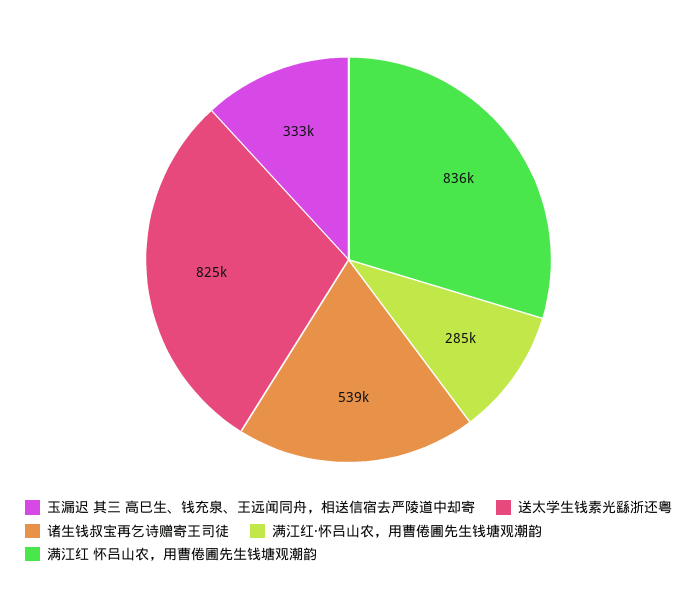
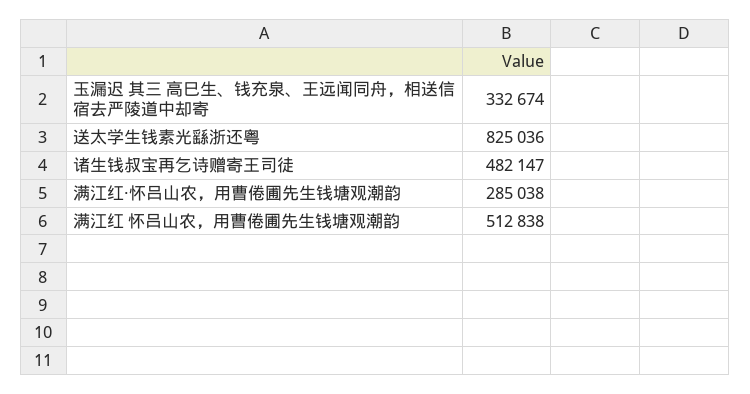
  {
    "玉漏迟 其三 高巳生、钱充泉、王远闻同舟，相送信宿去严陵道中却寄": 332674,
    "送太学生钱素光繇浙还粤": 825036,
-   "诸生钱叔宝再乞诗赠寄王司徒": 539000,
+   "诸生钱叔宝再乞诗赠寄王司徒": 482147,
    "满江红·怀吕山农，用曹倦圃先生钱塘观潮韵": 285038,
-   "满江红 怀吕山农，用曹倦圃先生钱塘观潮韵": 836000
+   "满江红 怀吕山农，用曹倦圃先生钱塘观潮韵": 512838
  }

